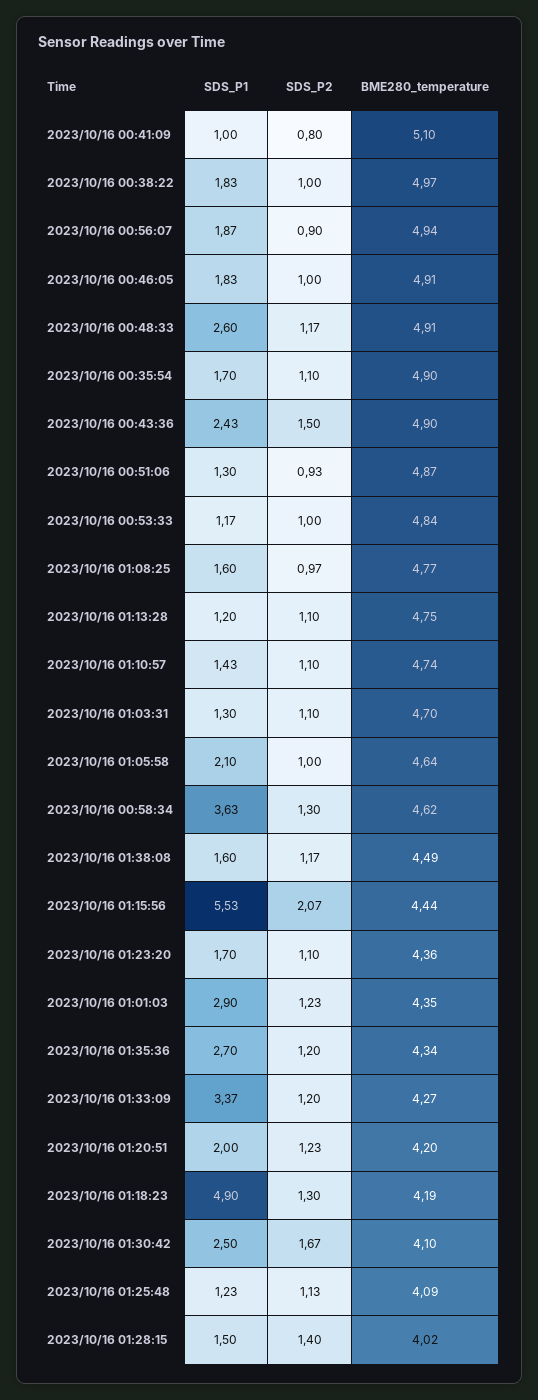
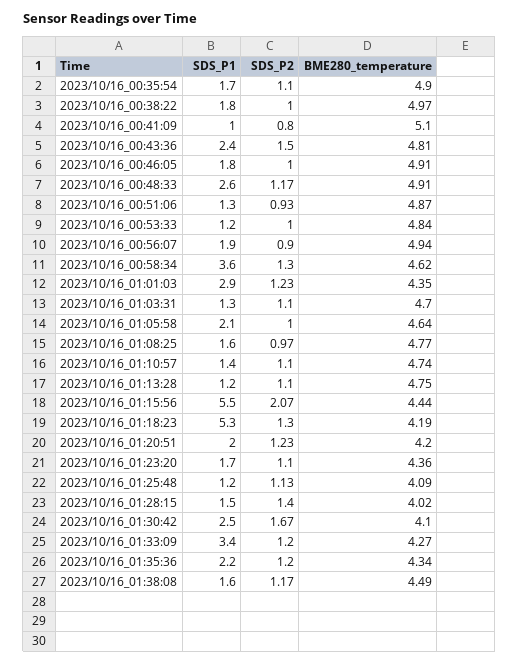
  {
    "SDS_P1": {
      "2023/10/16 00:41:09": 1,
      "2023/10/16 00:38:22": 1.83,
      "2023/10/16 00:56:07": 1.87,
      "2023/10/16 00:46:05": 1.83,
      "2023/10/16 00:48:33": 2.6,
      "2023/10/16 00:35:54": 1.7,
      "2023/10/16 00:43:36": 2.43,
      "2023/10/16 00:51:06": 1.3,
      "2023/10/16 00:53:33": 1.17,
      "2023/10/16 01:08:25": 1.6,
      "2023/10/16 01:13:28": 1.2,
      "2023/10/16 01:10:57": 1.43,
      "2023/10/16 01:03:31": 1.3,
      "2023/10/16 01:05:58": 2.1,
      "2023/10/16 00:58:34": 3.63,
      "2023/10/16 01:38:08": 1.6,
      "2023/10/16 01:15:56": 5.53,
      "2023/10/16 01:23:20": 1.7,
      "2023/10/16 01:01:03": 2.9,
-     "2023/10/16 01:35:36": 2.7,
+     "2023/10/16 01:35:36": 2.2,
      "2023/10/16 01:33:09": 3.37,
      "2023/10/16 01:20:51": 2,
-     "2023/10/16 01:18:23": 4.9,
+     "2023/10/16 01:18:23": 5.3,
      "2023/10/16 01:30:42": 2.5,
      "2023/10/16 01:25:48": 1.23,
      "2023/10/16 01:28:15": 1.5
    },
    "SDS_P2": {
      "2023/10/16 00:41:09": 0.8,
      "2023/10/16 00:38:22": 1,
      "2023/10/16 00:56:07": 0.9,
      "2023/10/16 00:46:05": 1,
      "2023/10/16 00:48:33": 1.17,
      "2023/10/16 00:35:54": 1.1,
      "2023/10/16 00:43:36": 1.5,
      "2023/10/16 00:51:06": 0.93,
      "2023/10/16 00:53:33": 1,
      "2023/10/16 01:08:25": 0.97,
      "2023/10/16 01:13:28": 1.1,
      "2023/10/16 01:10:57": 1.1,
      "2023/10/16 01:03:31": 1.1,
      "2023/10/16 01:05:58": 1,
      "2023/10/16 00:58:34": 1.3,
      "2023/10/16 01:38:08": 1.17,
      "2023/10/16 01:15:56": 2.07,
      "2023/10/16 01:23:20": 1.1,
      "2023/10/16 01:01:03": 1.23,
      "2023/10/16 01:35:36": 1.2,
      "2023/10/16 01:33:09": 1.2,
      "2023/10/16 01:20:51": 1.23,
      "2023/10/16 01:18:23": 1.3,
      "2023/10/16 01:30:42": 1.67,
      "2023/10/16 01:25:48": 1.13,
      "2023/10/16 01:28:15": 1.4
    },
    "BME280_temperature": {
      "2023/10/16 00:41:09": 5.1,
      "2023/10/16 00:38:22": 4.97,
      "2023/10/16 00:56:07": 4.94,
      "2023/10/16 00:46:05": 4.91,
      "2023/10/16 00:48:33": 4.91,
      "2023/10/16 00:35:54": 4.9,
-     "2023/10/16 00:43:36": 4.9,
+     "2023/10/16 00:43:36": 4.81,
      "2023/10/16 00:51:06": 4.87,
      "2023/10/16 00:53:33": 4.84,
      "2023/10/16 01:08:25": 4.77,
      "2023/10/16 01:13:28": 4.75,
      "2023/10/16 01:10:57": 4.74,
      "2023/10/16 01:03:31": 4.7,
      "2023/10/16 01:05:58": 4.64,
      "2023/10/16 00:58:34": 4.62,
      "2023/10/16 01:38:08": 4.49,
      "2023/10/16 01:15:56": 4.44,
      "2023/10/16 01:23:20": 4.36,
      "2023/10/16 01:01:03": 4.35,
      "2023/10/16 01:35:36": 4.34,
      "2023/10/16 01:33:09": 4.27,
      "2023/10/16 01:20:51": 4.2,
      "2023/10/16 01:18:23": 4.19,
      "2023/10/16 01:30:42": 4.1,
      "2023/10/16 01:25:48": 4.09,
      "2023/10/16 01:28:15": 4.02
    }
  }

